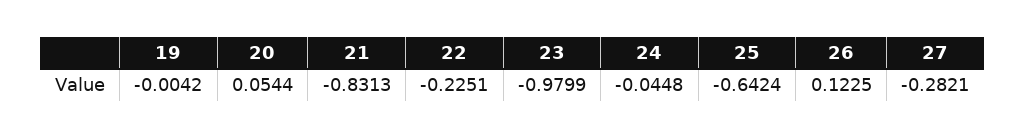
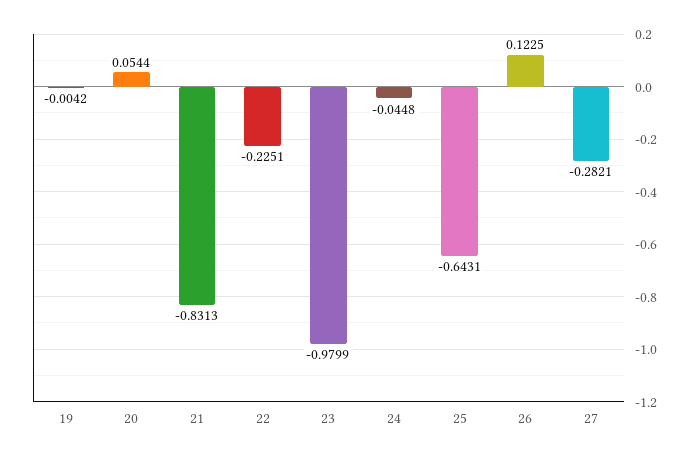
  {
    "19": -0.0042,
    "20": 0.0544,
    "21": -0.8313,
    "22": -0.2251,
    "23": -0.9799,
    "24": -0.0448,
-   "25": -0.6424,
+   "25": -0.6431,
    "26": 0.1225,
    "27": -0.2821
  }

